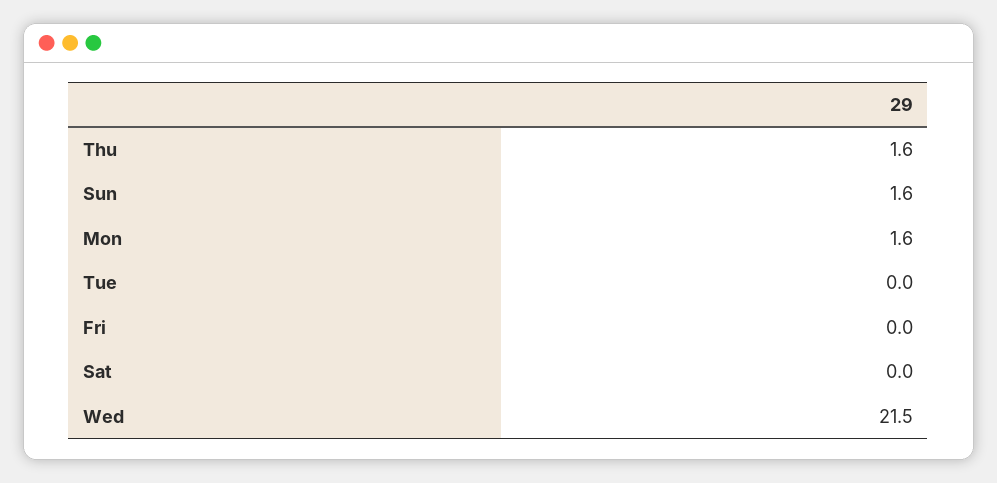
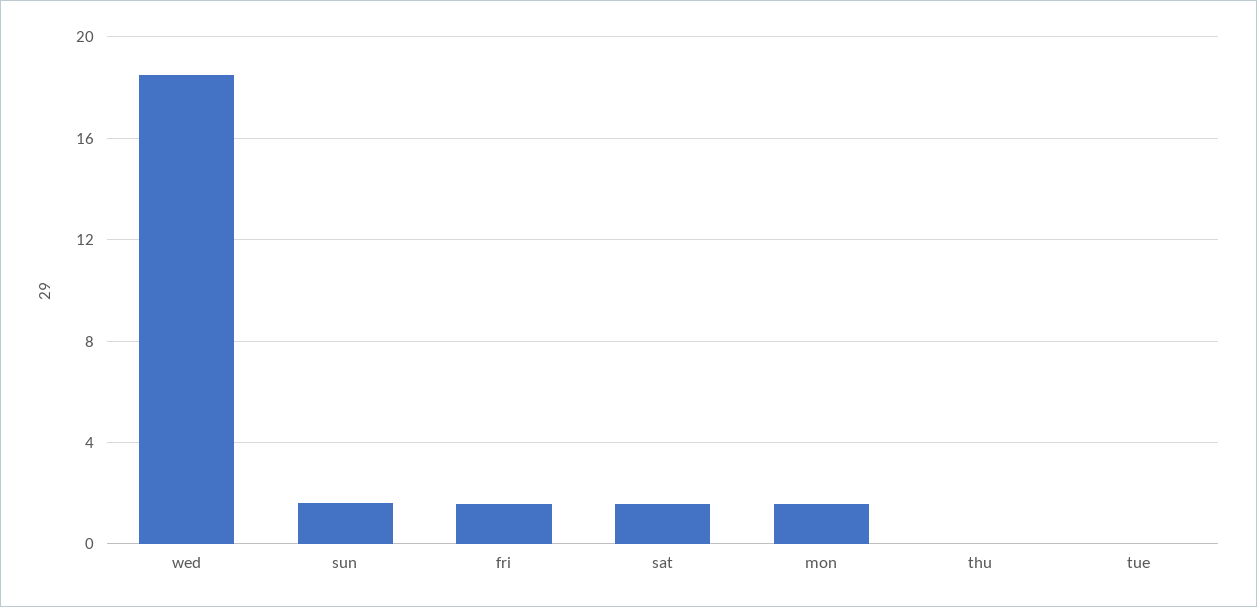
  {
-   "Thu": 1.6,
+   "Thu": 0,
    "Sun": 1.6,
    "Mon": 1.6,
    "Tue": 0,
-   "Fri": 0,
+   "Fri": 1.5,
-   "Sat": 0,
+   "Sat": 1.5,
-   "Wed": 21.5
+   "Wed": 18.5
  }

